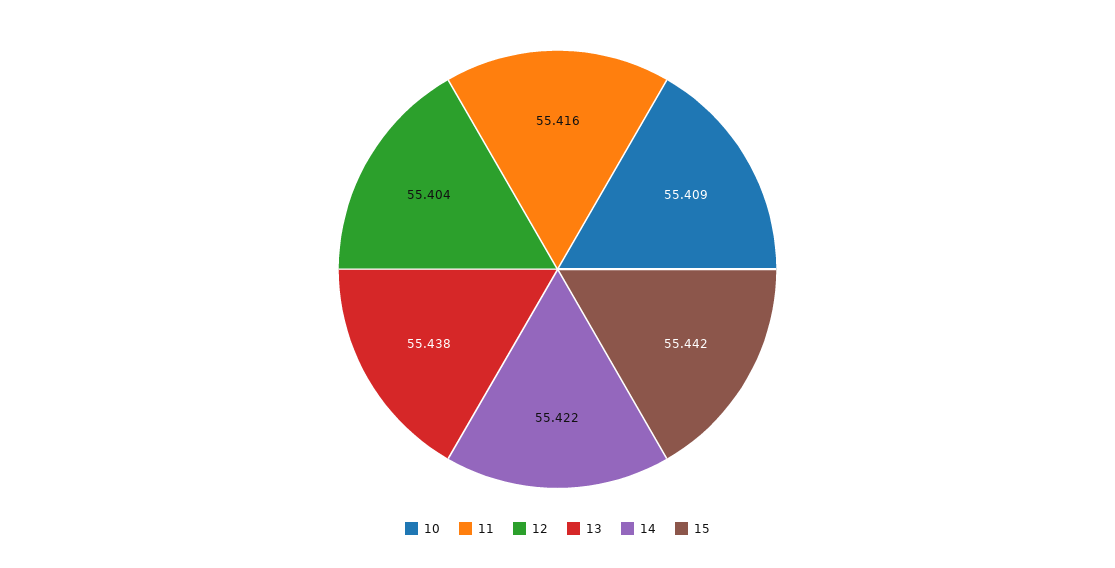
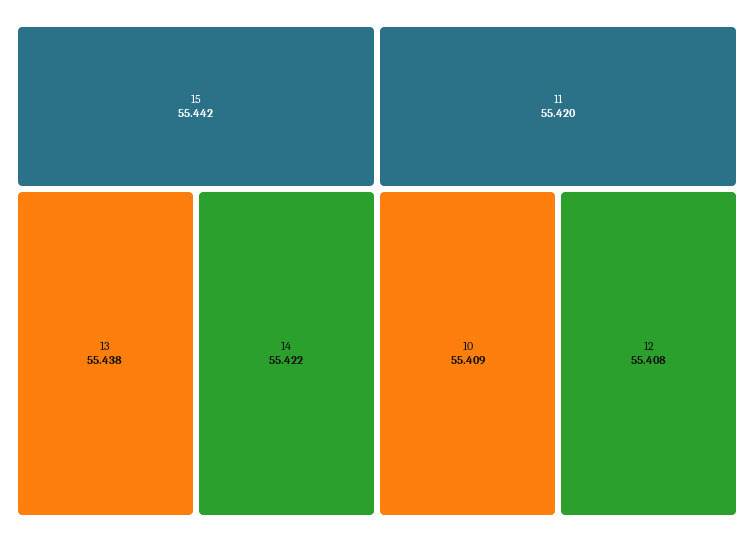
  {
    "10": 55.409,
-   "11": 55.416,
+   "11": 55.42,
-   "12": 55.404,
+   "12": 55.408,
    "13": 55.438,
    "14": 55.422,
    "15": 55.442
  }

